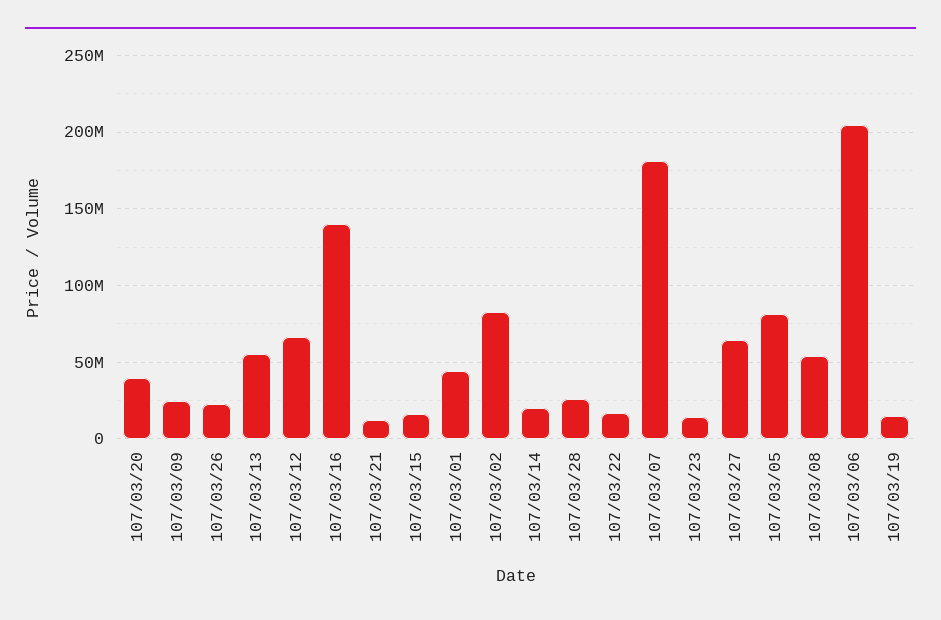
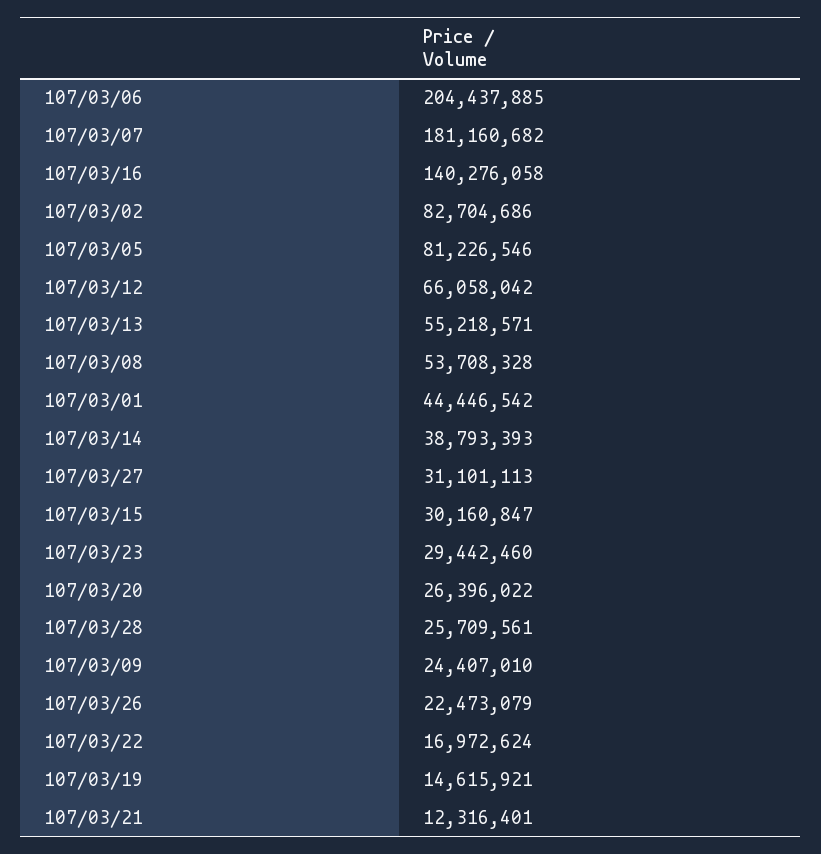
  {
-   "107/03/20": 40000000,
+   "107/03/20": 26396022,
    "107/03/09": 24407010,
    "107/03/26": 22473079,
    "107/03/13": 55218571,
    "107/03/12": 66058042,
    "107/03/16": 140276058,
    "107/03/21": 12316401,
-   "107/03/15": 15000000,
+   "107/03/15": 30160847,
    "107/03/01": 44446542,
    "107/03/02": 82704686,
-   "107/03/14": 20000000,
+   "107/03/14": 38793393,
    "107/03/28": 25709561,
    "107/03/22": 16972624,
    "107/03/07": 181160682,
-   "107/03/23": 15000000,
+   "107/03/23": 29442460,
-   "107/03/27": 65000000,
+   "107/03/27": 31101113,
    "107/03/05": 81226546,
    "107/03/08": 53708328,
    "107/03/06": 204437885,
    "107/03/19": 14615921
  }

